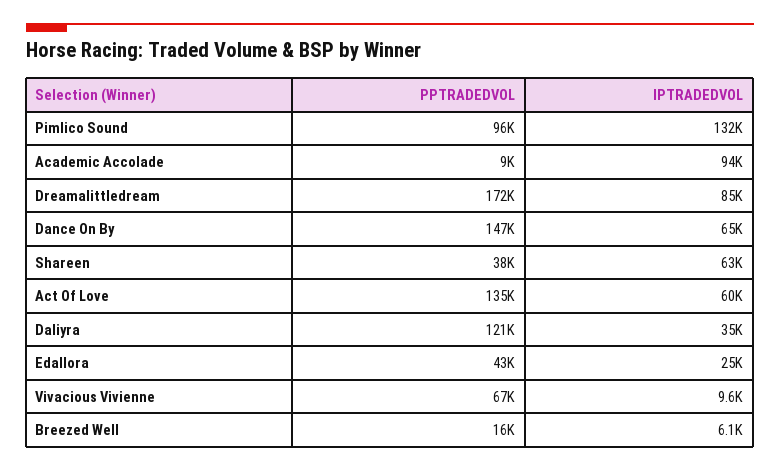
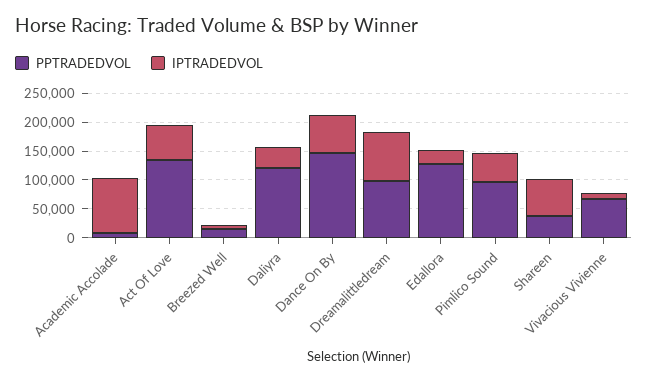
  {
    "PPTRADEDVOL": {
      "Pimlico Sound": 96000,
      "Academic Accolade": 9000,
-     "Dreamalittledream": 172000,
+     "Dreamalittledream": 100000,
      "Dance On By": 147000,
      "Shareen": 38000,
      "Act Of Love": 135000,
      "Daliyra": 121000,
-     "Edallora": 43000,
+     "Edallora": 125000,
      "Vivacious Vivienne": 67000,
      "Breezed Well": 16000
    },
    "IPTRADEDVOL": {
-     "Pimlico Sound": 132000,
+     "Pimlico Sound": 50000,
      "Academic Accolade": 94000,
      "Dreamalittledream": 85000,
      "Dance On By": 65000,
      "Shareen": 63000,
      "Act Of Love": 60000,
      "Daliyra": 35000,
      "Edallora": 25000,
      "Vivacious Vivienne": 9600,
      "Breezed Well": 6100
    }
  }

